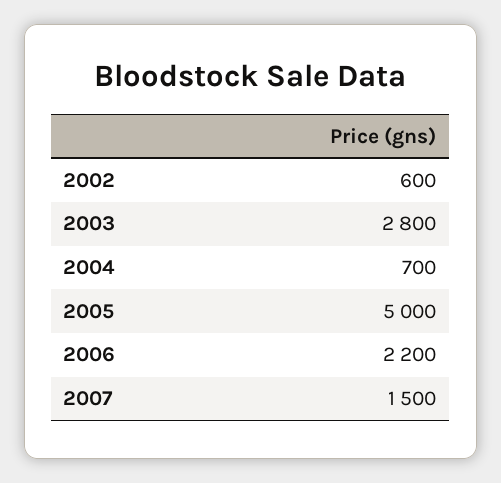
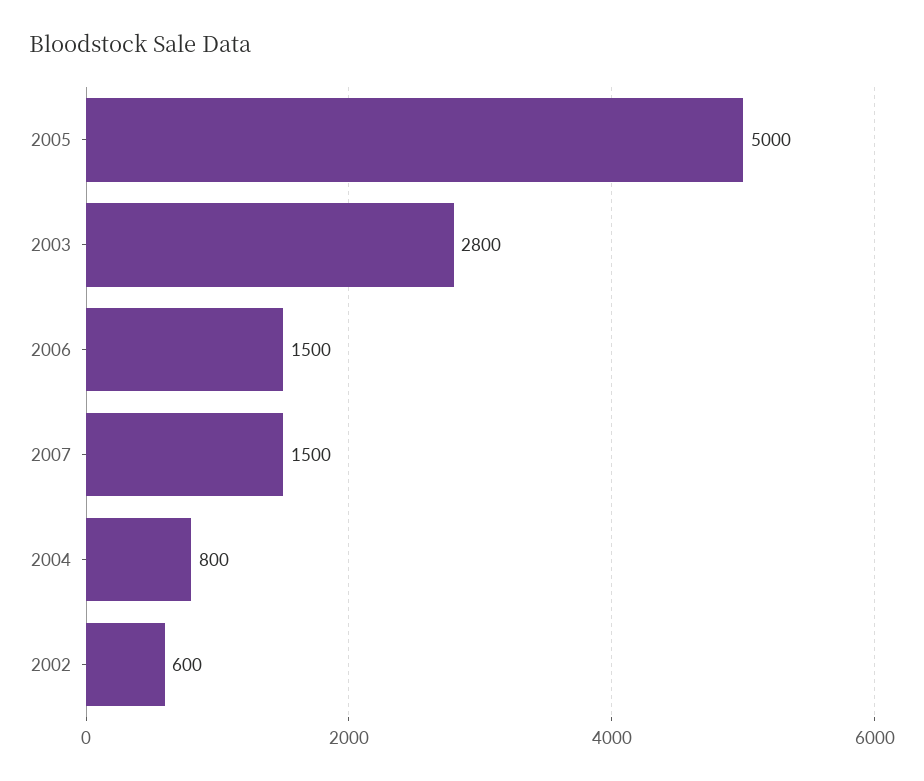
  {
    "2002": 600,
    "2003": 2800,
-   "2004": 700,
+   "2004": 800,
    "2005": 5000,
-   "2006": 2200,
+   "2006": 1500,
    "2007": 1500
  }

